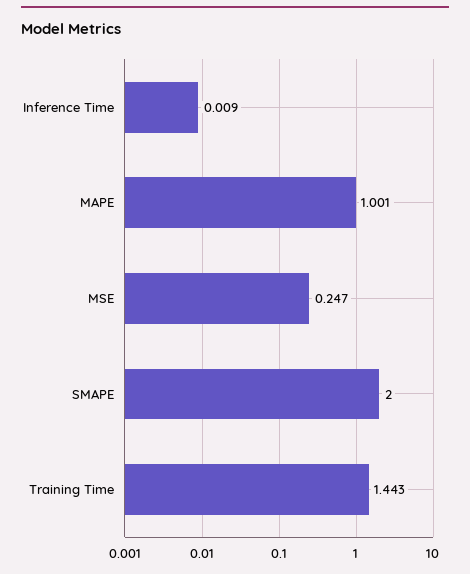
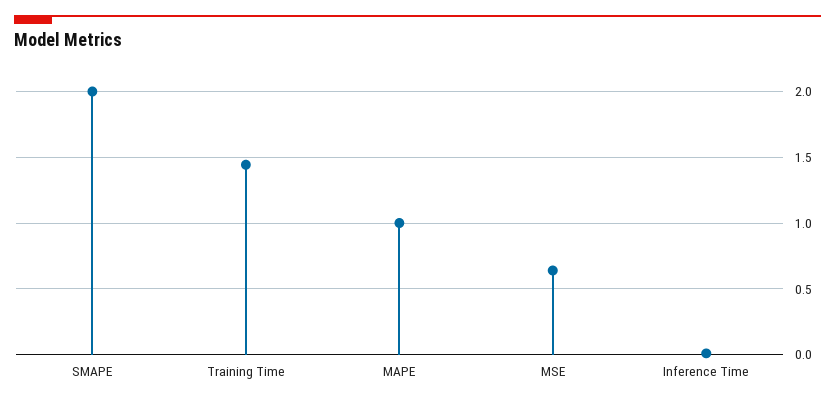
  {
    "Inference Time": 0.009,
    "MAPE": 1.001,
-   "MSE": 0.247,
+   "MSE": 0.65,
    "SMAPE": 2,
    "Training Time": 1.443
  }

